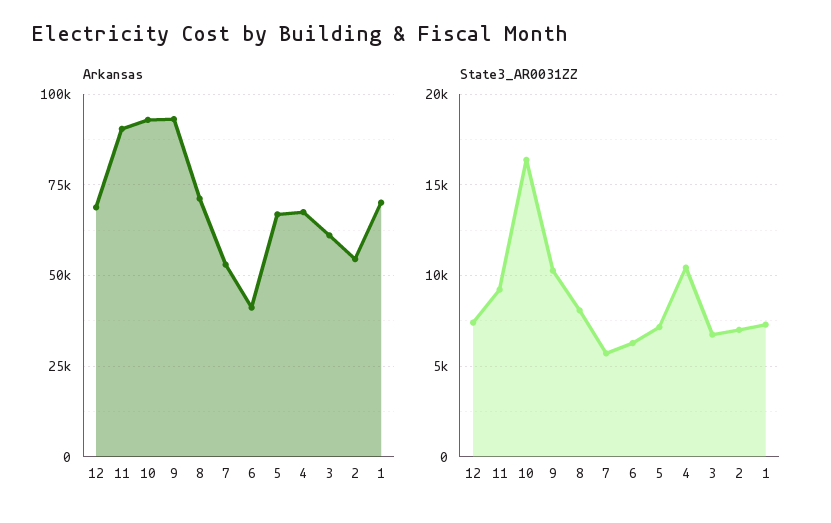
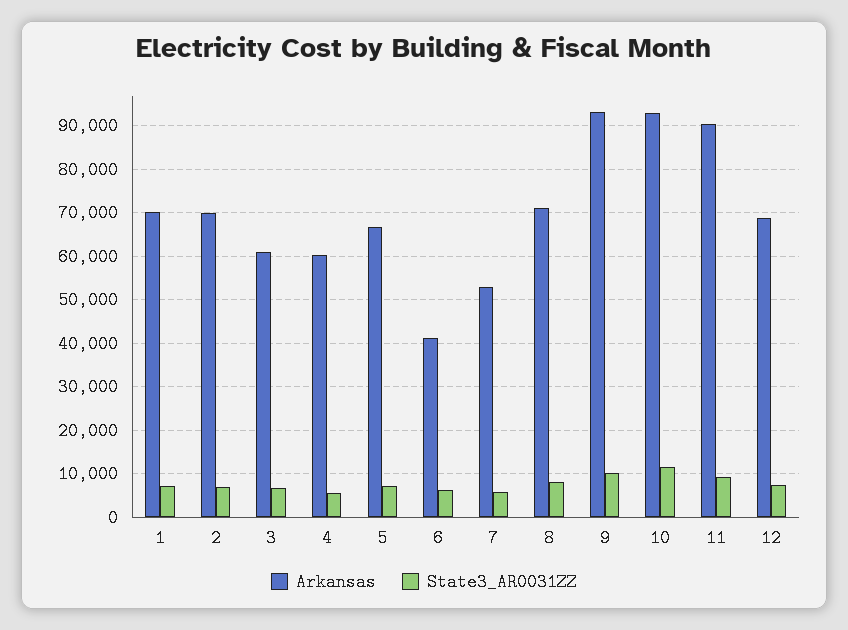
  {
    "Arkansas": {
      "12": 68000,
      "11": 90000,
      "10": 92000,
      "9": 94000,
      "8": 72000,
      "7": 52000,
      "6": 42000,
      "5": 66000,
-     "4": 67500,
+     "4": 60000,
      "3": 62000,
-     "2": 55000,
+     "2": 70000,
      "1": 70000
    },
    "State3_AR0031ZZ": {
      "12": 7500,
      "11": 9000,
-     "10": 16500,
+     "10": 12000,
      "9": 10500,
      "8": 8000,
      "7": 5500,
      "6": 6500,
      "5": 7000,
-     "4": 10500,
+     "4": 6000,
      "3": 6500,
      "2": 7000,
      "1": 7500
    }
  }

